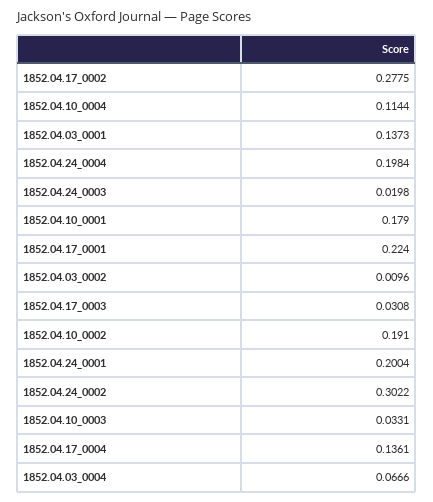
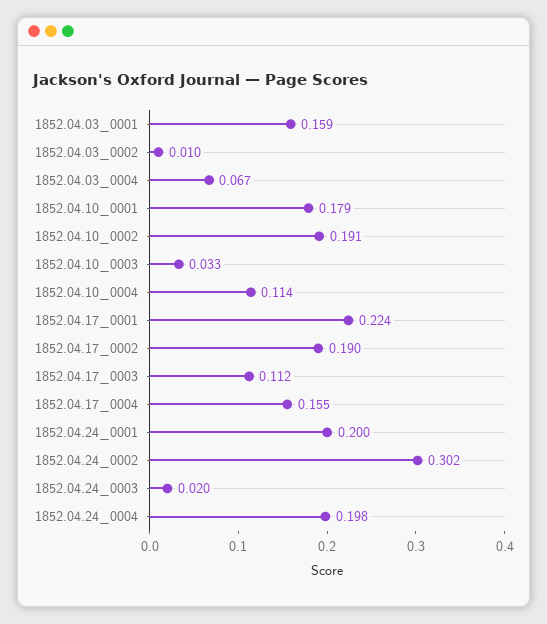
  {
-   "1852.04.17_0002": 0.2775,
+   "1852.04.17_0002": 0.19,
    "1852.04.10_0004": 0.1144,
-   "1852.04.03_0001": 0.1373,
+   "1852.04.03_0001": 0.159,
    "1852.04.24_0004": 0.1984,
    "1852.04.24_0003": 0.0198,
    "1852.04.10_0001": 0.179,
    "1852.04.17_0001": 0.224,
    "1852.04.03_0002": 0.0096,
-   "1852.04.17_0003": 0.0308,
+   "1852.04.17_0003": 0.112,
    "1852.04.10_0002": 0.191,
    "1852.04.24_0001": 0.2004,
    "1852.04.24_0002": 0.3022,
    "1852.04.10_0003": 0.0331,
-   "1852.04.17_0004": 0.1361,
+   "1852.04.17_0004": 0.155,
    "1852.04.03_0004": 0.0666
  }

